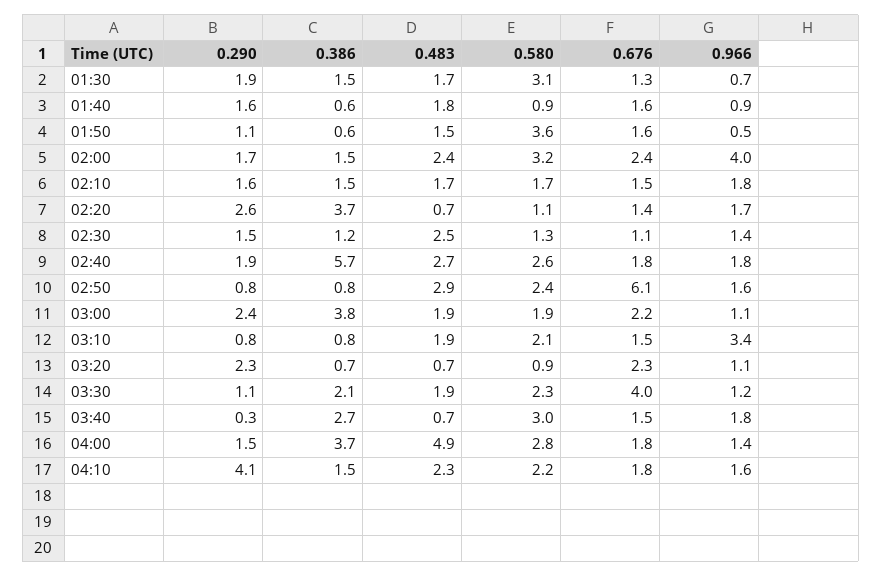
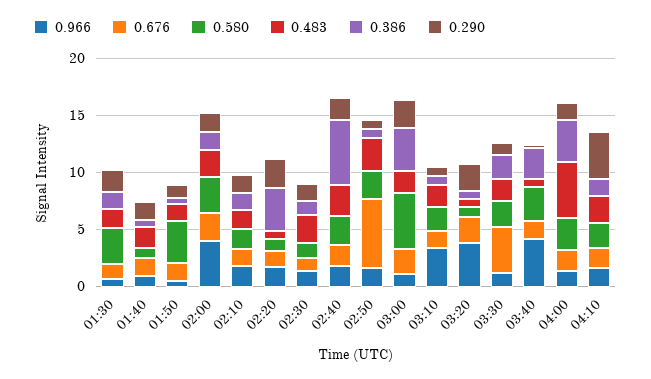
  {
    "0.290": {
      "01:30": 1.9,
      "01:40": 1.6,
      "01:50": 1.1,
      "02:00": 1.7,
      "02:10": 1.6,
      "02:20": 2.6,
      "02:30": 1.5,
      "02:40": 1.9,
      "02:50": 0.8,
      "03:00": 2.4,
      "03:10": 0.8,
      "03:20": 2.3,
      "03:30": 1.1,
      "03:40": 0.3,
      "04:00": 1.5,
      "04:10": 4.1
    },
    "0.386": {
      "01:30": 1.5,
      "01:40": 0.6,
      "01:50": 0.6,
      "02:00": 1.5,
      "02:10": 1.5,
      "02:20": 3.7,
      "02:30": 1.2,
      "02:40": 5.7,
      "02:50": 0.8,
      "03:00": 3.8,
      "03:10": 0.8,
      "03:20": 0.7,
      "03:30": 2.1,
      "03:40": 2.7,
      "04:00": 3.7,
      "04:10": 1.5
    },
    "0.483": {
      "01:30": 1.7,
      "01:40": 1.8,
      "01:50": 1.5,
      "02:00": 2.4,
      "02:10": 1.7,
      "02:20": 0.7,
      "02:30": 2.5,
      "02:40": 2.7,
      "02:50": 2.9,
      "03:00": 1.9,
      "03:10": 1.9,
      "03:20": 0.7,
      "03:30": 1.9,
      "03:40": 0.7,
      "04:00": 4.9,
      "04:10": 2.3
    },
    "0.580": {
      "01:30": 3.1,
      "01:40": 0.9,
      "01:50": 3.6,
      "02:00": 3.2,
      "02:10": 1.7,
      "02:20": 1.1,
      "02:30": 1.3,
      "02:40": 2.6,
      "02:50": 2.4,
-     "03:00": 1.9,
+     "03:00": 5,
      "03:10": 2.1,
      "03:20": 0.9,
      "03:30": 2.3,
      "03:40": 3,
      "04:00": 2.8,
      "04:10": 2.2
    },
    "0.676": {
      "01:30": 1.3,
      "01:40": 1.6,
      "01:50": 1.6,
      "02:00": 2.4,
      "02:10": 1.5,
      "02:20": 1.4,
      "02:30": 1.1,
      "02:40": 1.8,
      "02:50": 6.1,
      "03:00": 2.2,
      "03:10": 1.5,
      "03:20": 2.3,
      "03:30": 4,
      "03:40": 1.5,
      "04:00": 1.8,
      "04:10": 1.8
    },
    "0.966": {
      "01:30": 0.7,
      "01:40": 0.9,
      "01:50": 0.5,
      "02:00": 4,
      "02:10": 1.8,
      "02:20": 1.7,
      "02:30": 1.4,
      "02:40": 1.8,
      "02:50": 1.6,
      "03:00": 1.1,
      "03:10": 3.4,
-     "03:20": 1.1,
+     "03:20": 4,
      "03:30": 1.2,
-     "03:40": 1.8,
+     "03:40": 4,
      "04:00": 1.4,
      "04:10": 1.6
    }
  }

